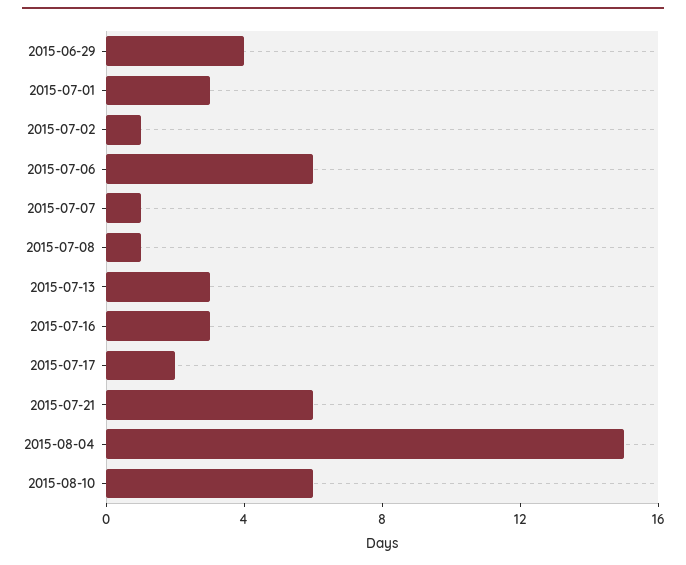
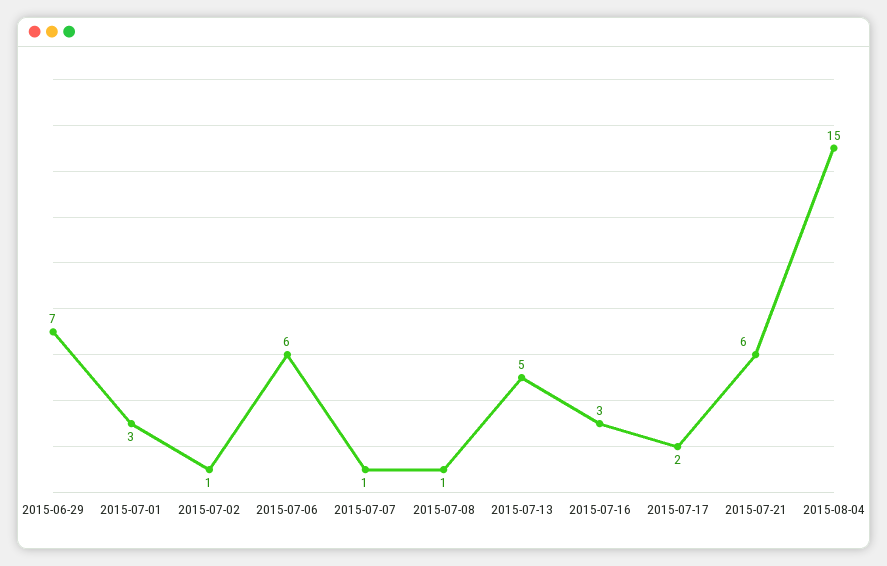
  {
-   "2015-06-29": 4,
+   "2015-06-29": 7,
    "2015-07-01": 3,
    "2015-07-02": 1,
    "2015-07-06": 6,
    "2015-07-07": 1,
    "2015-07-08": 1,
-   "2015-07-13": 3,
+   "2015-07-13": 5,
    "2015-07-16": 3,
    "2015-07-17": 2,
    "2015-07-21": 6,
-   "2015-08-04": 15,
+   "2015-08-04": 15
-   "2015-08-10": 6
  }

